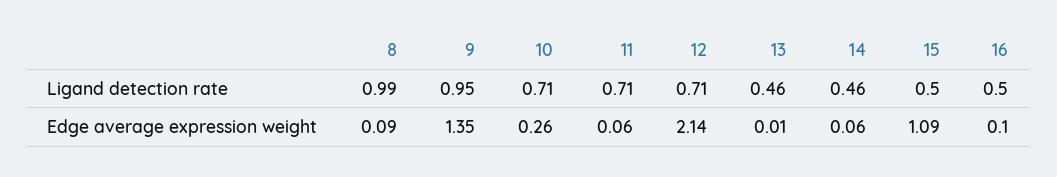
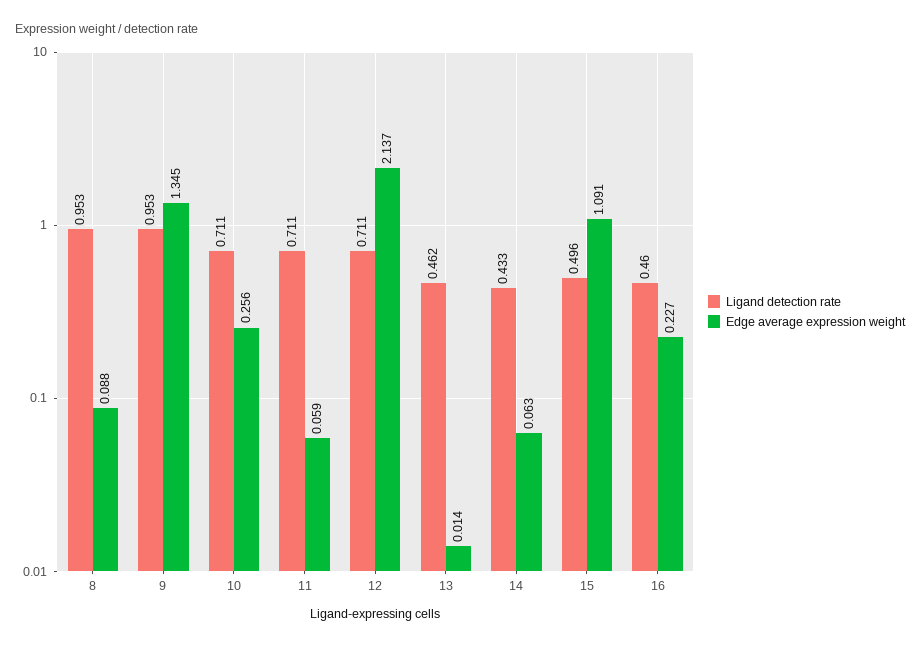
  {
    "Ligand detection rate": {
-     "8": 0.99,
+     "8": 0.953,
      "9": 0.953,
      "10": 0.711,
      "11": 0.711,
      "12": 0.711,
      "13": 0.462,
-     "14": 0.46,
+     "14": 0.433,
      "15": 0.496,
-     "16": 0.5
+     "16": 0.46
    },
    "Edge average expression weight": {
      "8": 0.088,
      "9": 1.345,
      "10": 0.256,
      "11": 0.059,
      "12": 2.137,
      "13": 0.014,
      "14": 0.063,
      "15": 1.091,
-     "16": 0.1
+     "16": 0.227
    }
  }

